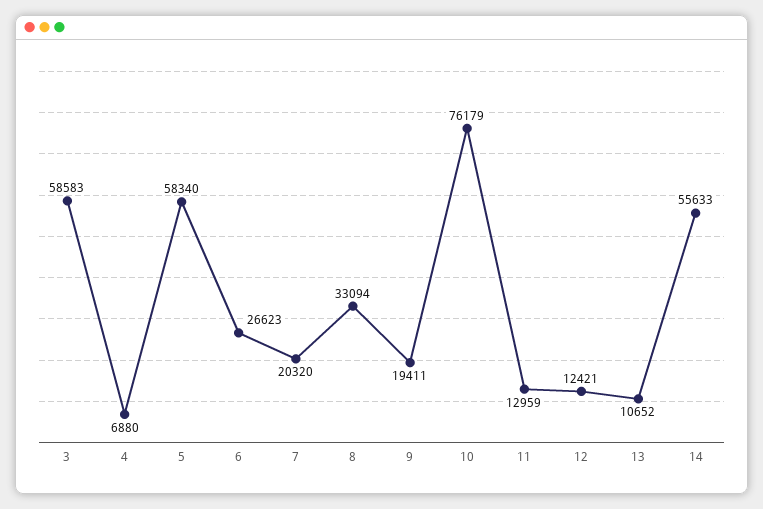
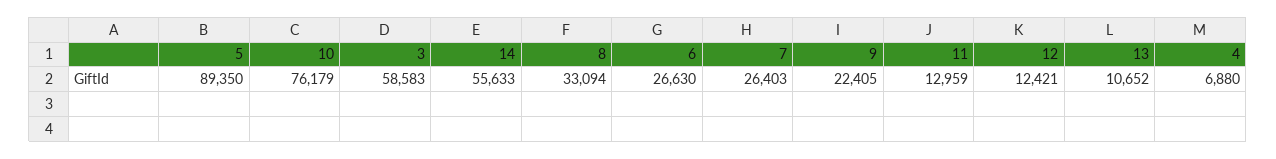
  {
    "3": 58583,
    "4": 6880,
-   "5": 58340,
+   "5": 89350,
-   "6": 26623,
+   "6": 26630,
-   "7": 20320,
+   "7": 26403,
    "8": 33094,
-   "9": 19411,
+   "9": 22405,
    "10": 76179,
    "11": 12959,
    "12": 12421,
    "13": 10652,
    "14": 55633
  }

